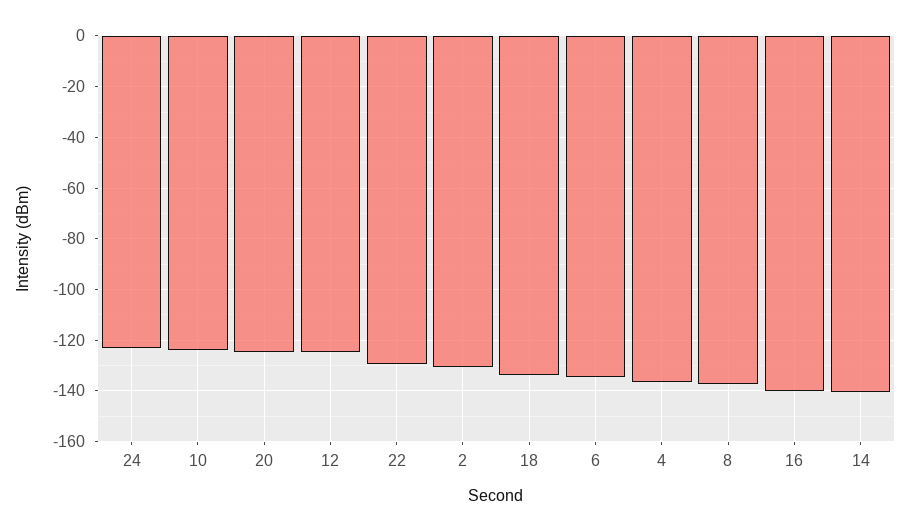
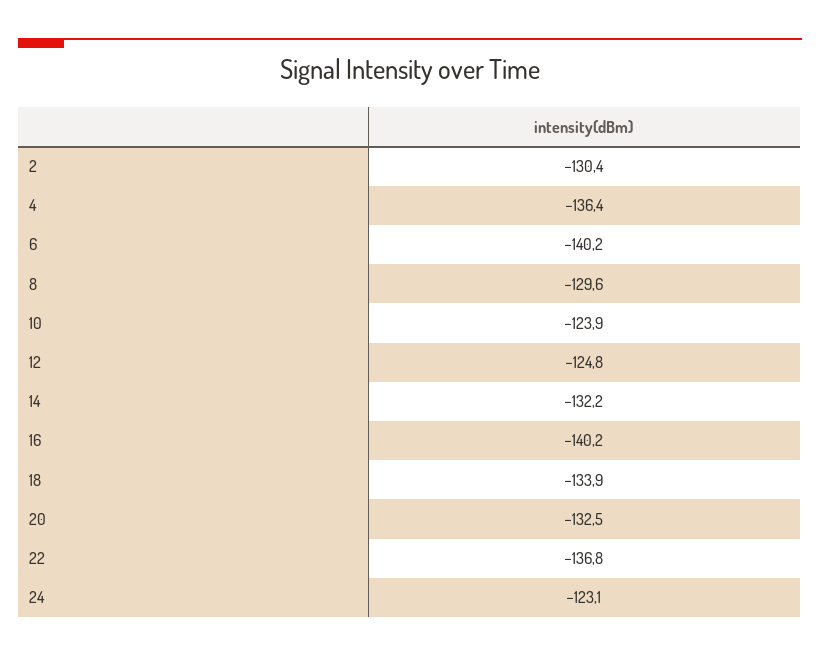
  {
    "24": -123.1,
    "10": -123.9,
-   "20": -125,
+   "20": -132.5,
    "12": -124.8,
-   "22": -130,
+   "22": -136.8,
    "2": -130.4,
    "18": -133.9,
-   "6": -135,
+   "6": -140.2,
    "4": -136.4,
-   "8": -137.5,
+   "8": -129.6,
    "16": -140.2,
-   "14": -140
+   "14": -132.2
  }

